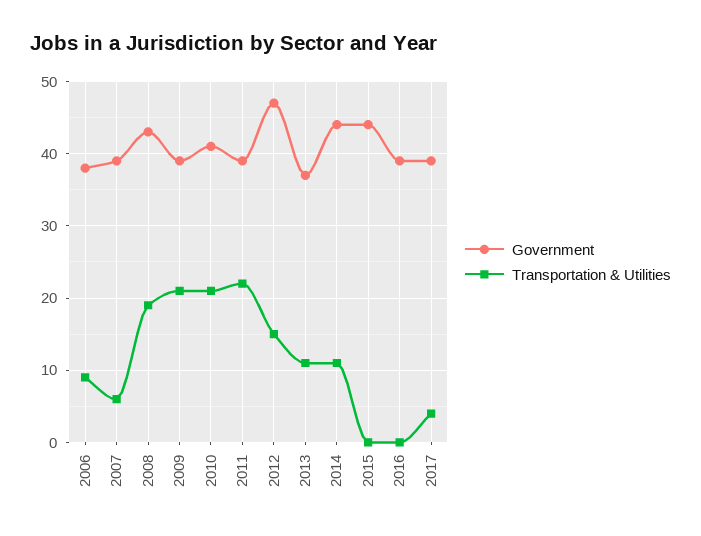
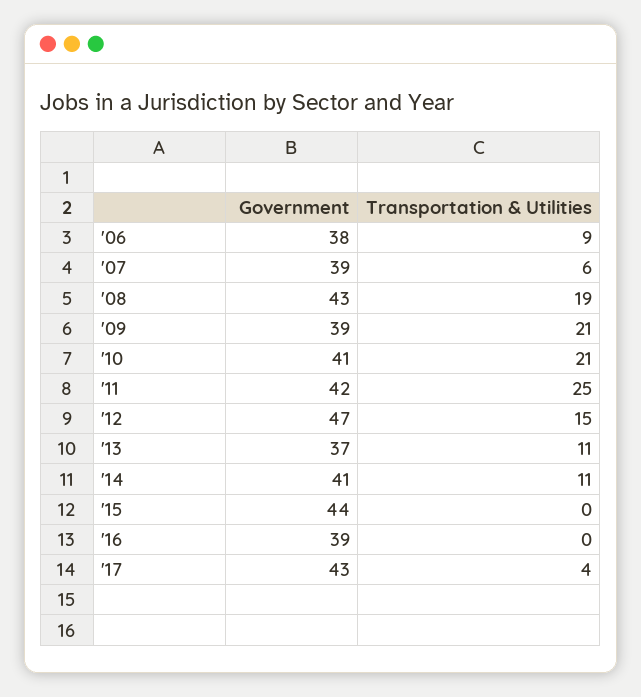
  {
    "Government": {
      "2006": 38,
      "2007": 39,
      "2008": 43,
      "2009": 39,
      "2010": 41,
-     "2011": 39,
+     "2011": 42,
      "2012": 47,
      "2013": 37,
-     "2014": 44,
+     "2014": 41,
      "2015": 44,
      "2016": 39,
-     "2017": 39
+     "2017": 43
    },
    "Transportation & Utilities": {
      "2006": 9,
      "2007": 6,
      "2008": 19,
      "2009": 21,
      "2010": 21,
-     "2011": 22,
+     "2011": 25,
      "2012": 15,
      "2013": 11,
      "2014": 11,
      "2015": 0,
      "2016": 0,
      "2017": 4
    }
  }

